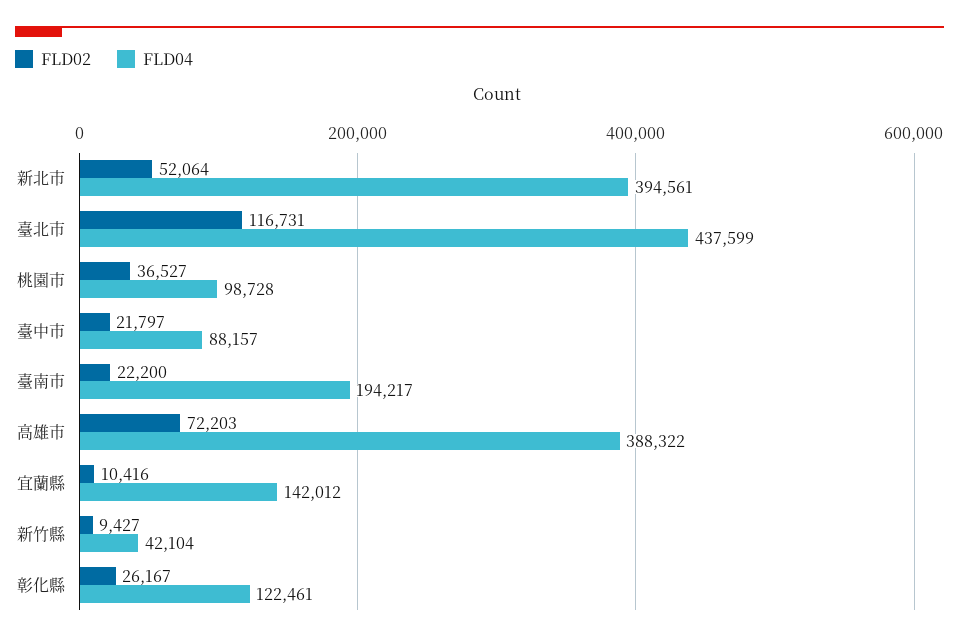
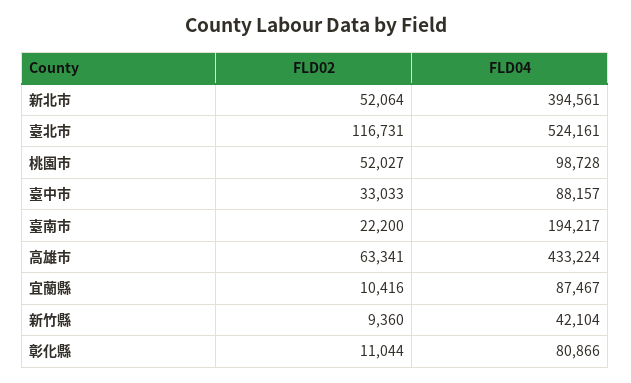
  {
    "FLD02": {
      "新北市": 52064,
      "臺北市": 116731,
-     "桃園市": 36527,
+     "桃園市": 52027,
-     "臺中市": 21797,
+     "臺中市": 33033,
      "臺南市": 22200,
-     "高雄市": 72203,
+     "高雄市": 63341,
      "宜蘭縣": 10416,
-     "新竹縣": 9427,
+     "新竹縣": 9360,
-     "彰化縣": 26167
+     "彰化縣": 11044
    },
    "FLD04": {
      "新北市": 394561,
-     "臺北市": 437599,
+     "臺北市": 524161,
      "桃園市": 98728,
      "臺中市": 88157,
      "臺南市": 194217,
-     "高雄市": 388322,
+     "高雄市": 433224,
-     "宜蘭縣": 142012,
+     "宜蘭縣": 87467,
      "新竹縣": 42104,
-     "彰化縣": 122461
+     "彰化縣": 80866
    }
  }

